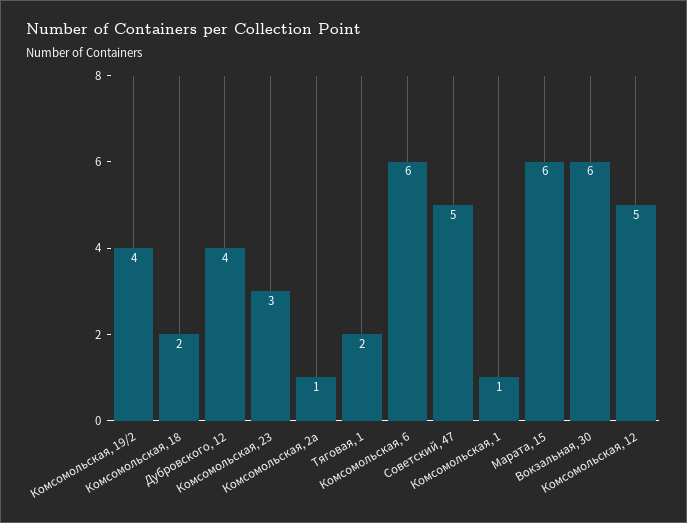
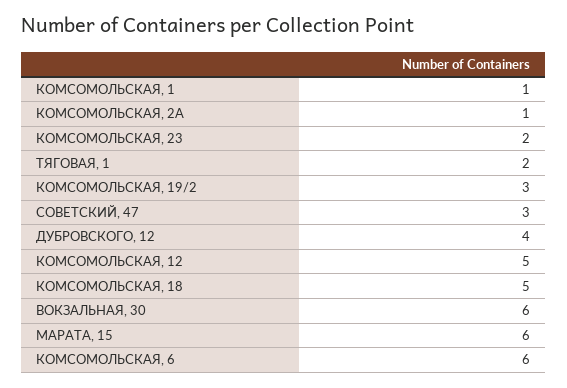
  {
-   "Комсомольская, 19/2": 4,
+   "Комсомольская, 19/2": 3,
-   "Комсомольская, 18": 2,
+   "Комсомольская, 18": 5,
    "Дубровского, 12": 4,
-   "Комсомольская, 23": 3,
+   "Комсомольская, 23": 2,
    "Комсомольская, 2а": 1,
    "Тяговая, 1": 2,
    "Комсомольская, 6": 6,
-   "Советский, 47": 5,
+   "Советский, 47": 3,
    "Комсомольская, 1": 1,
    "Марата, 15": 6,
    "Вокзальная, 30": 6,
    "Комсомольская, 12": 5
  }

